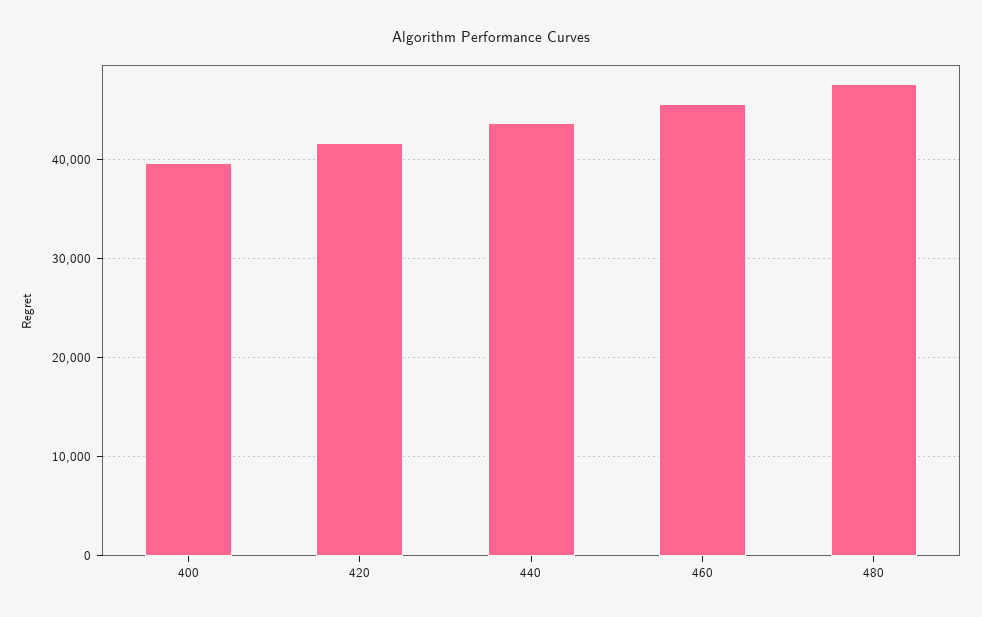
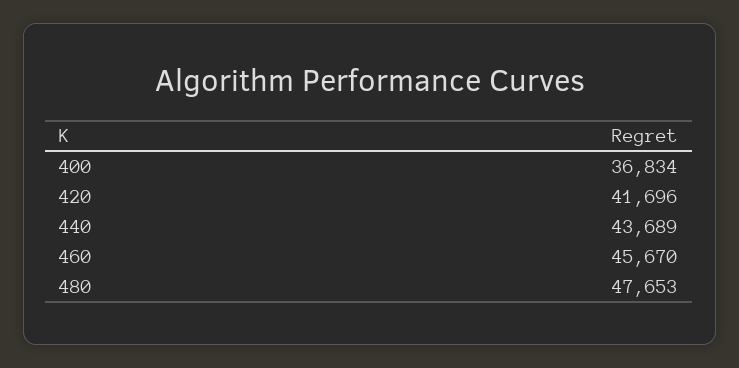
  {
-   "400": 40000,
+   "400": 36834,
    "420": 41696,
    "440": 43689,
    "460": 45670,
    "480": 47653
  }

